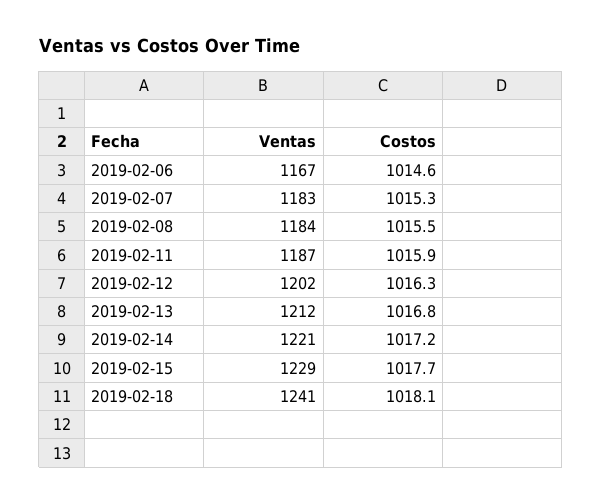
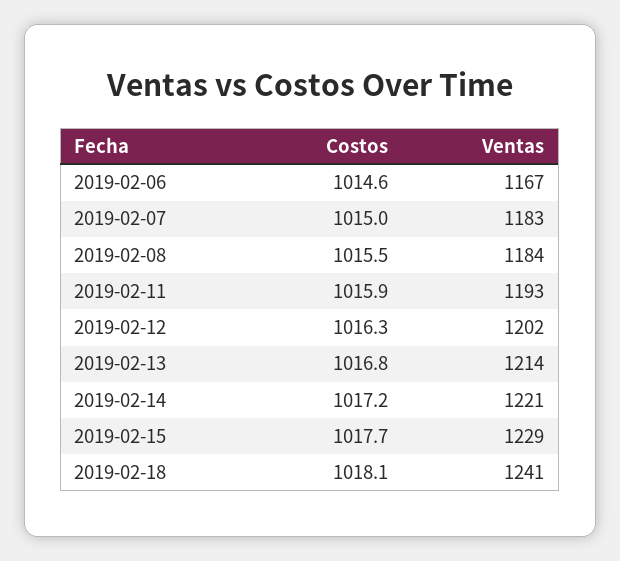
  {
    "Ventas": {
      "2019-02-06": 1167,
      "2019-02-07": 1183,
      "2019-02-08": 1184,
-     "2019-02-11": 1187,
+     "2019-02-11": 1193,
      "2019-02-12": 1202,
-     "2019-02-13": 1212,
+     "2019-02-13": 1214,
      "2019-02-14": 1221,
      "2019-02-15": 1229,
      "2019-02-18": 1241
    },
    "Costos": {
      "2019-02-06": 1014.6,
-     "2019-02-07": 1015.3,
+     "2019-02-07": 1015,
      "2019-02-08": 1015.5,
      "2019-02-11": 1015.9,
      "2019-02-12": 1016.3,
      "2019-02-13": 1016.8,
      "2019-02-14": 1017.2,
      "2019-02-15": 1017.7,
      "2019-02-18": 1018.1
    }
  }

